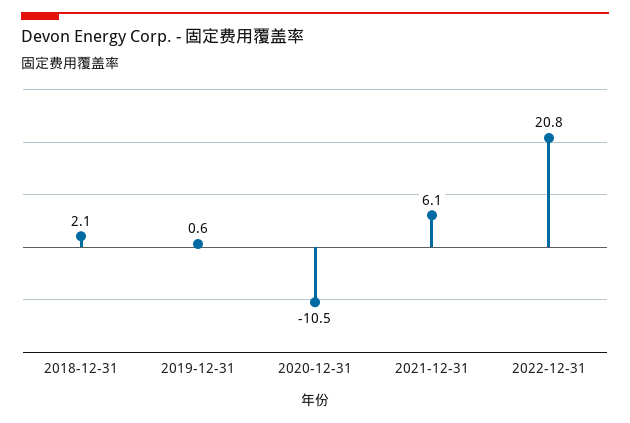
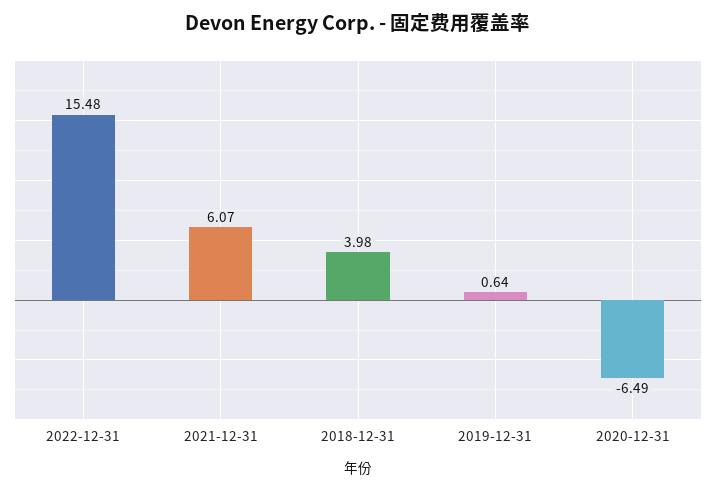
  {
-   "2018-12-31": 2.1,
+   "2018-12-31": 3.98,
    "2019-12-31": 0.64,
-   "2020-12-31": -10.5,
+   "2020-12-31": -6.49,
    "2021-12-31": 6.07,
-   "2022-12-31": 20.8
+   "2022-12-31": 15.48
  }

